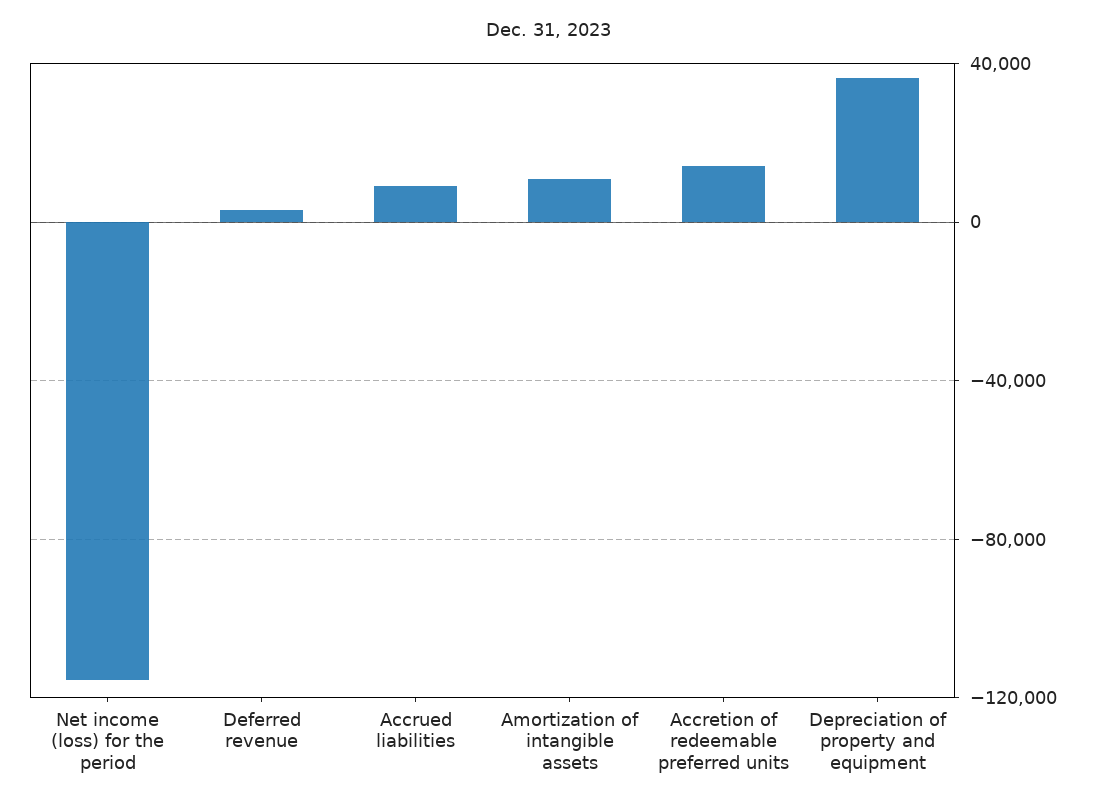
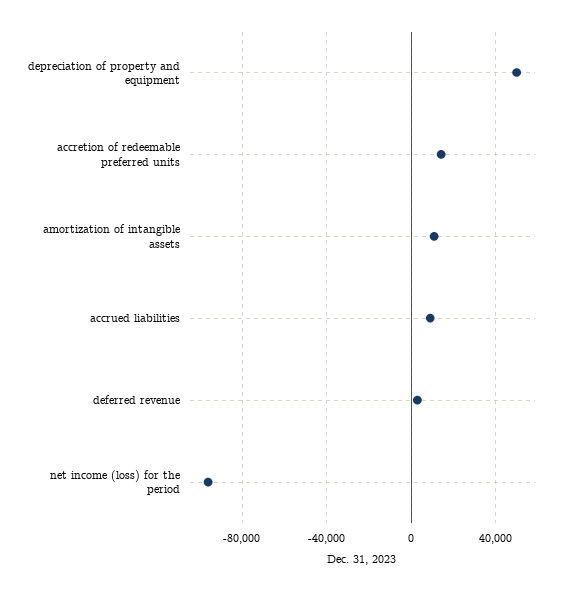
  {
-   "Net income (loss) for the period": -115000,
+   "Net income (loss) for the period": -95000,
    "Deferred revenue": 5000,
    "Accrued liabilities": 10000,
    "Amortization of intangible assets": 10000,
    "Accretion of redeemable preferred units": 15000,
-   "Depreciation of property and equipment": 35000
+   "Depreciation of property and equipment": 50000
  }

